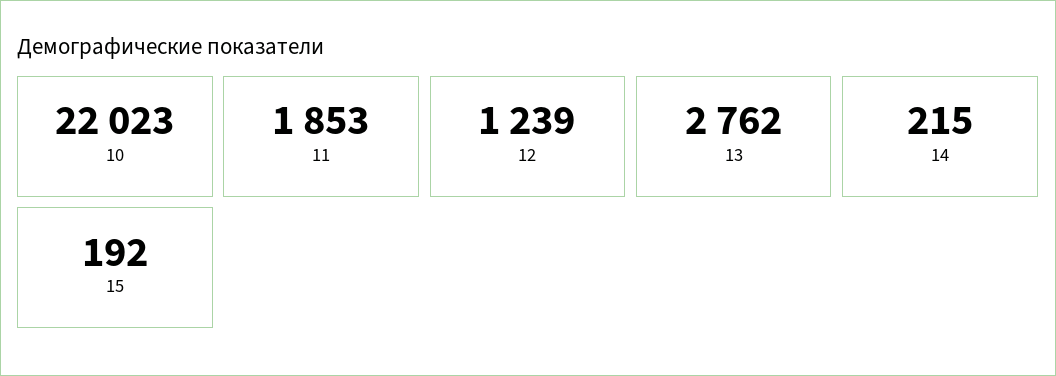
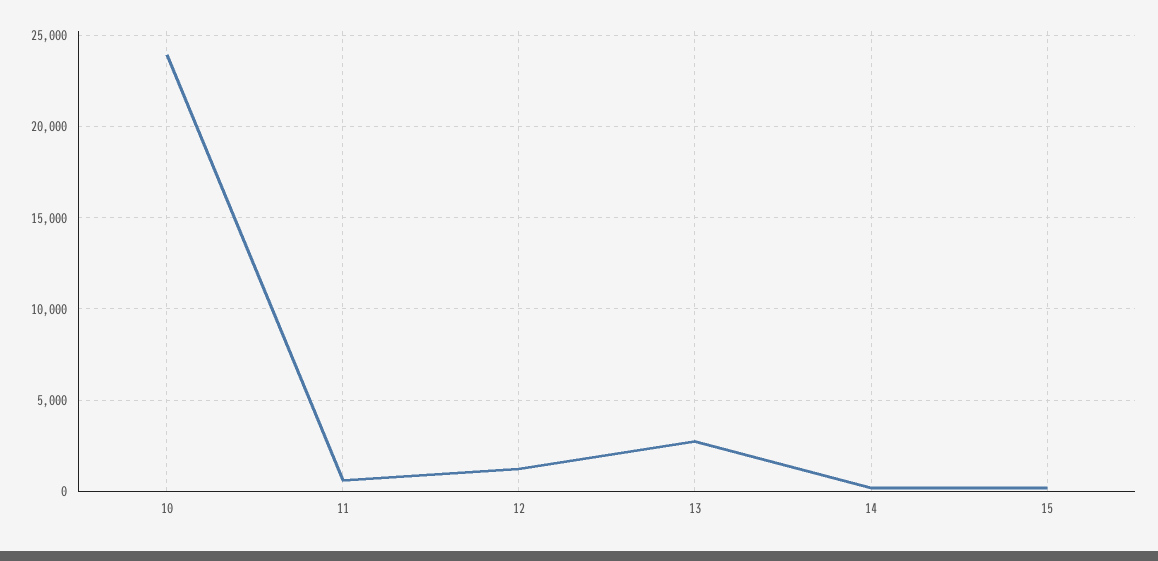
  {
-   "10": 22023,
+   "10": 24000,
-   "11": 1853,
+   "11": 500,
    "12": 1239,
    "13": 2762,
    "14": 215,
    "15": 192
  }

